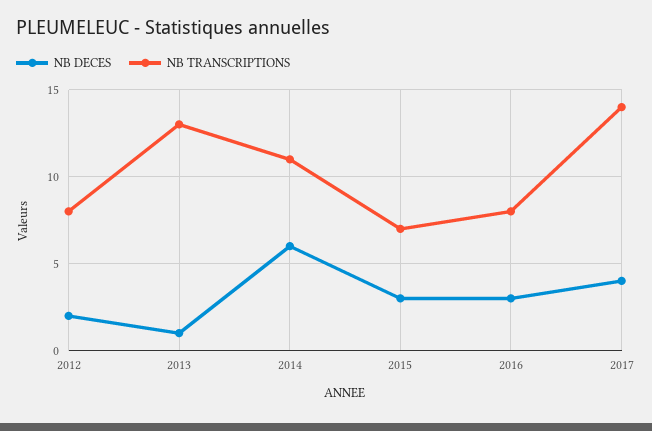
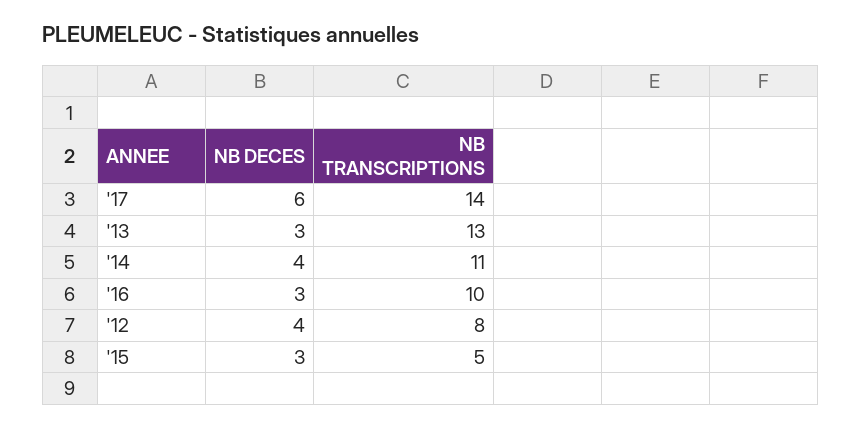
  {
    "NB DECES": {
-     "2012": 2,
+     "2012": 4,
-     "2013": 1,
+     "2013": 3,
-     "2014": 6,
+     "2014": 4,
      "2015": 3,
      "2016": 3,
-     "2017": 4
+     "2017": 6
    },
    "NB TRANSCRIPTIONS": {
      "2012": 8,
      "2013": 13,
      "2014": 11,
-     "2015": 7,
+     "2015": 5,
-     "2016": 8,
+     "2016": 10,
      "2017": 14
    }
  }

